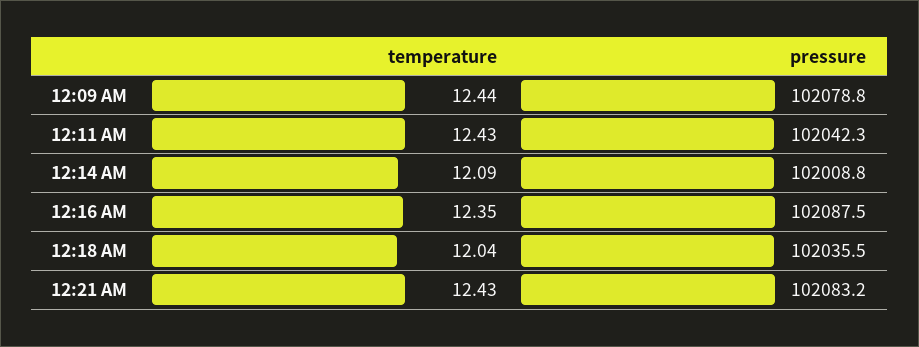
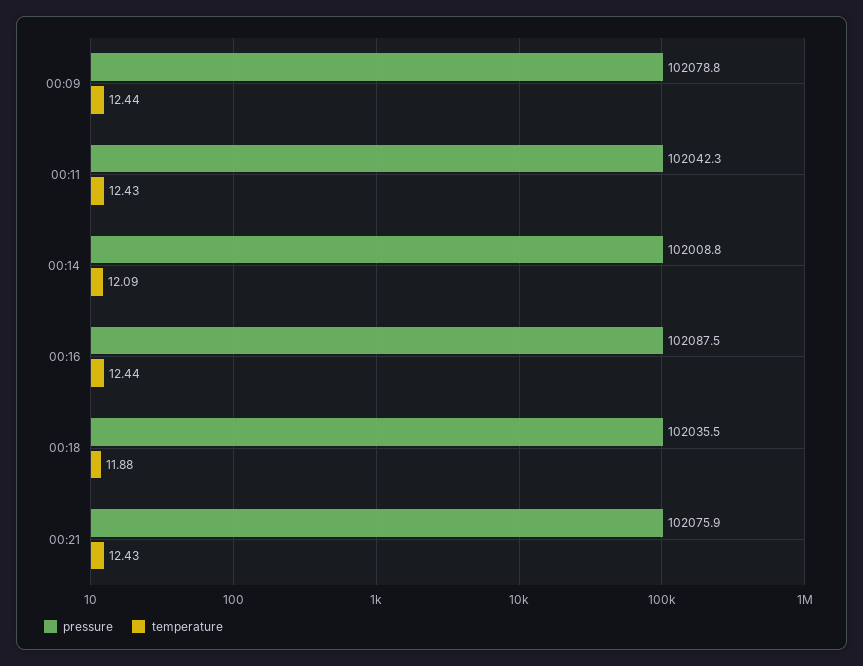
  {
    "temperature": {
      "12:09 AM": 12.44,
      "12:11 AM": 12.43,
      "12:14 AM": 12.09,
-     "12:16 AM": 12.35,
+     "12:16 AM": 12.44,
-     "12:18 AM": 12.04,
+     "12:18 AM": 11.88,
      "12:21 AM": 12.43
    },
    "pressure": {
      "12:09 AM": 102078.8,
      "12:11 AM": 102042.3,
      "12:14 AM": 102008.8,
      "12:16 AM": 102087.5,
      "12:18 AM": 102035.5,
-     "12:21 AM": 102083.2
+     "12:21 AM": 102075.9
    }
  }

